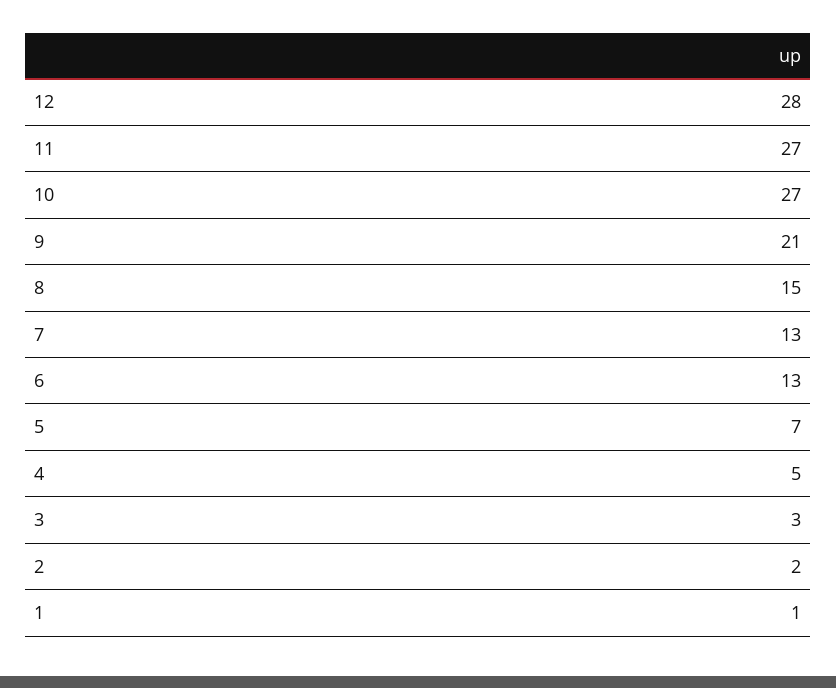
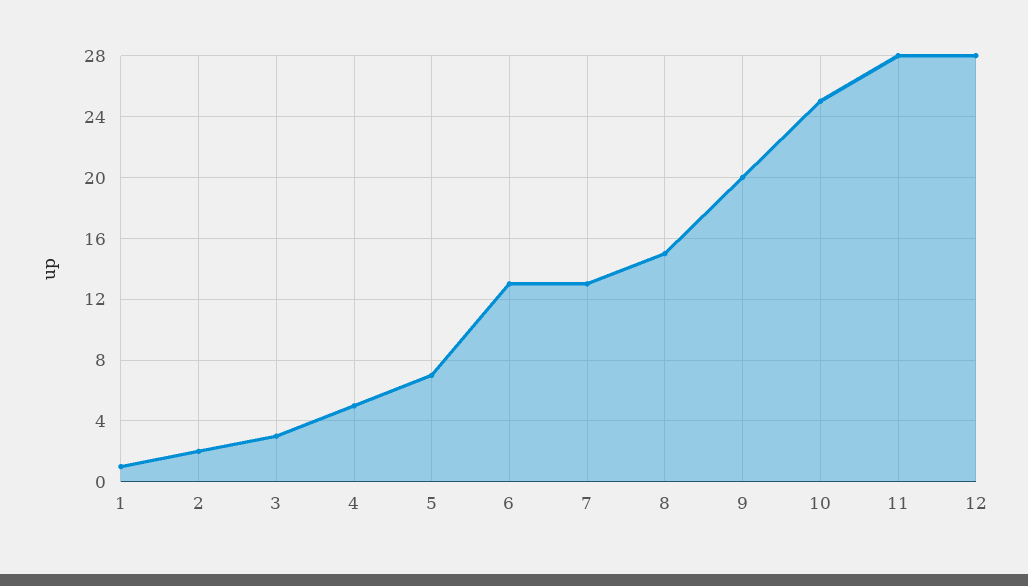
  {
    "12": 28,
-   "11": 27,
+   "11": 28,
-   "10": 27,
+   "10": 25,
-   "9": 21,
+   "9": 20,
    "8": 15,
    "7": 13,
    "6": 13,
    "5": 7,
    "4": 5,
    "3": 3,
    "2": 2,
    "1": 1
  }

